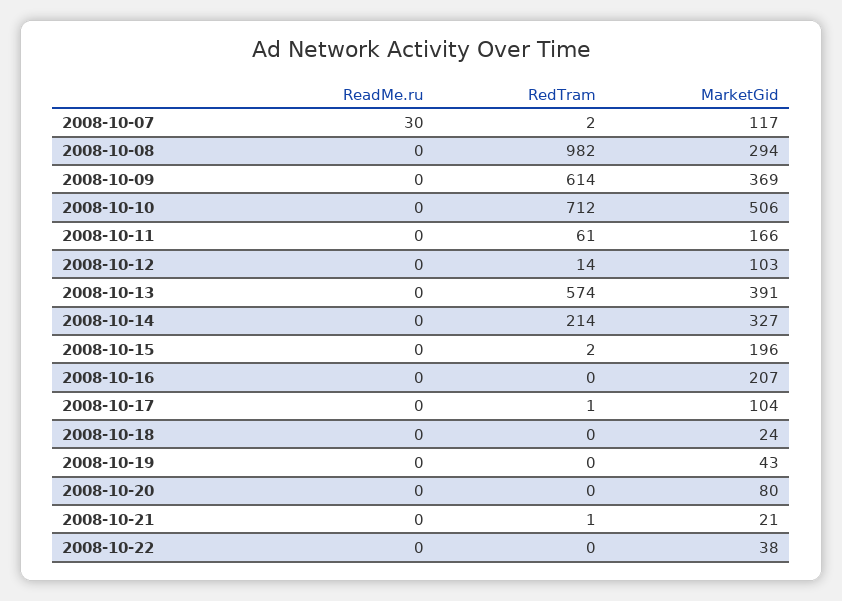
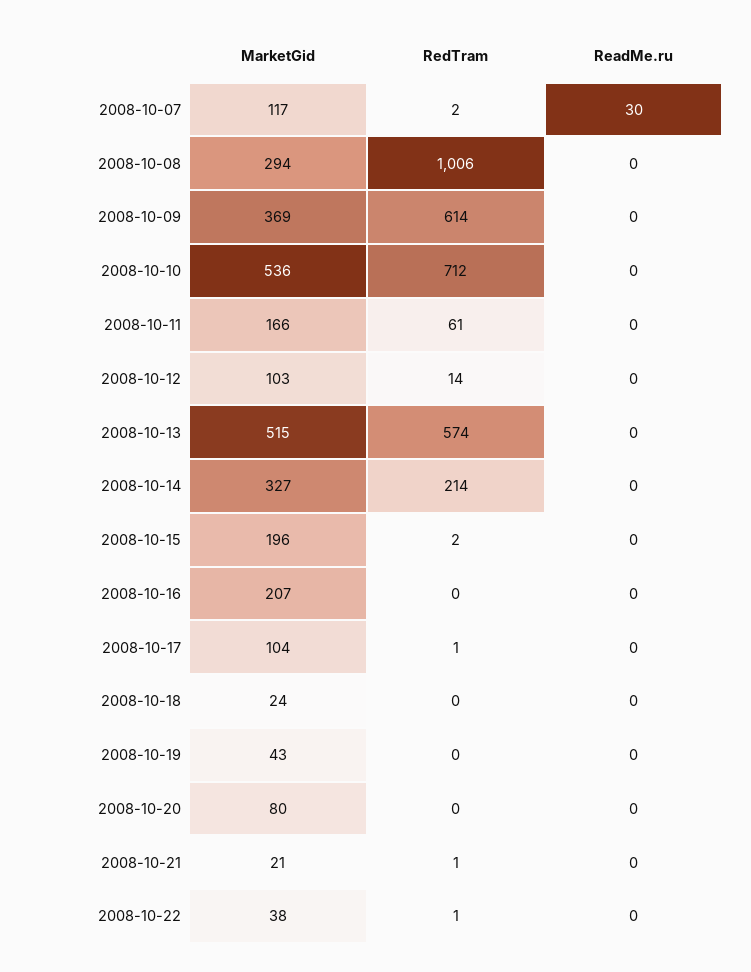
  {
    "ReadMe.ru": {
      "2008-10-07": 30,
      "2008-10-08": 0,
      "2008-10-09": 0,
      "2008-10-10": 0,
      "2008-10-11": 0,
      "2008-10-12": 0,
      "2008-10-13": 0,
      "2008-10-14": 0,
      "2008-10-15": 0,
      "2008-10-16": 0,
      "2008-10-17": 0,
      "2008-10-18": 0,
      "2008-10-19": 0,
      "2008-10-20": 0,
      "2008-10-21": 0,
      "2008-10-22": 0
    },
    "RedTram": {
      "2008-10-07": 2,
-     "2008-10-08": 982,
+     "2008-10-08": 1006,
      "2008-10-09": 614,
      "2008-10-10": 712,
      "2008-10-11": 61,
      "2008-10-12": 14,
      "2008-10-13": 574,
      "2008-10-14": 214,
      "2008-10-15": 2,
      "2008-10-16": 0,
      "2008-10-17": 1,
      "2008-10-18": 0,
      "2008-10-19": 0,
      "2008-10-20": 0,
      "2008-10-21": 1,
-     "2008-10-22": 0
+     "2008-10-22": 1
    },
    "MarketGid": {
      "2008-10-07": 117,
      "2008-10-08": 294,
      "2008-10-09": 369,
-     "2008-10-10": 506,
+     "2008-10-10": 536,
      "2008-10-11": 166,
      "2008-10-12": 103,
-     "2008-10-13": 391,
+     "2008-10-13": 515,
      "2008-10-14": 327,
      "2008-10-15": 196,
      "2008-10-16": 207,
      "2008-10-17": 104,
      "2008-10-18": 24,
      "2008-10-19": 43,
      "2008-10-20": 80,
      "2008-10-21": 21,
      "2008-10-22": 38
    }
  }

